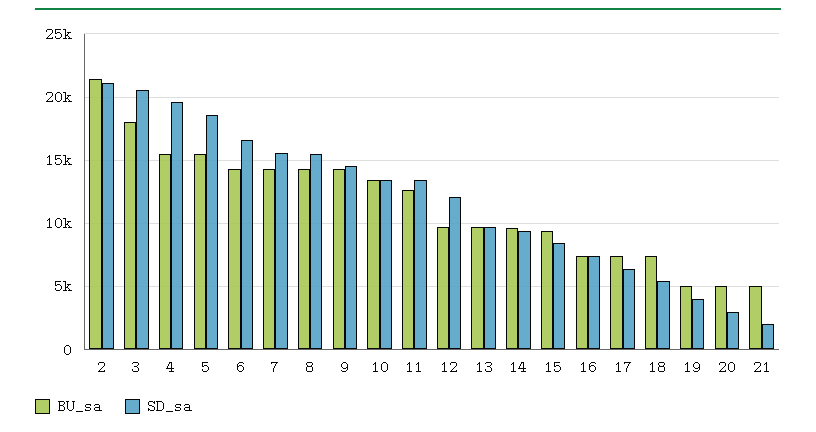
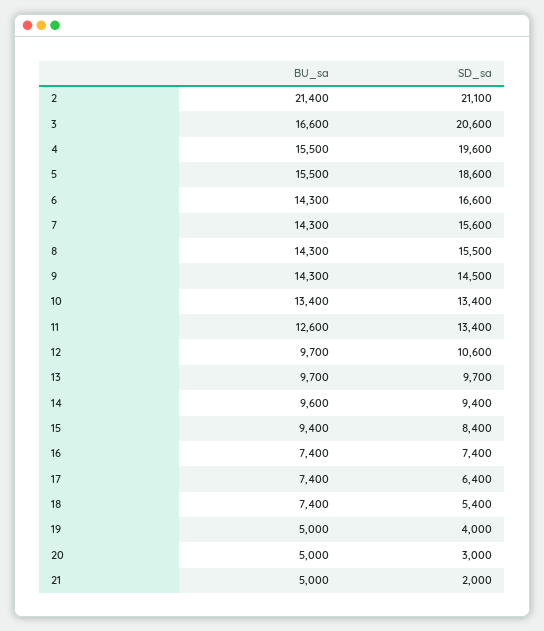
  {
    "BU_sa": {
      "2": 21400,
-     "3": 18000,
+     "3": 16600,
      "4": 15500,
      "5": 15500,
      "6": 14300,
      "7": 14300,
      "8": 14300,
      "9": 14300,
      "10": 13400,
      "11": 12600,
      "12": 9700,
      "13": 9700,
      "14": 9600,
      "15": 9400,
      "16": 7400,
      "17": 7400,
      "18": 7400,
      "19": 5000,
      "20": 5000,
      "21": 5000
    },
    "SD_sa": {
      "2": 21100,
      "3": 20600,
      "4": 19600,
      "5": 18600,
      "6": 16600,
      "7": 15600,
      "8": 15500,
      "9": 14500,
      "10": 13400,
      "11": 13400,
-     "12": 12000,
+     "12": 10600,
      "13": 9700,
      "14": 9400,
      "15": 8400,
      "16": 7400,
      "17": 6400,
      "18": 5400,
      "19": 4000,
      "20": 3000,
      "21": 2000
    }
  }

